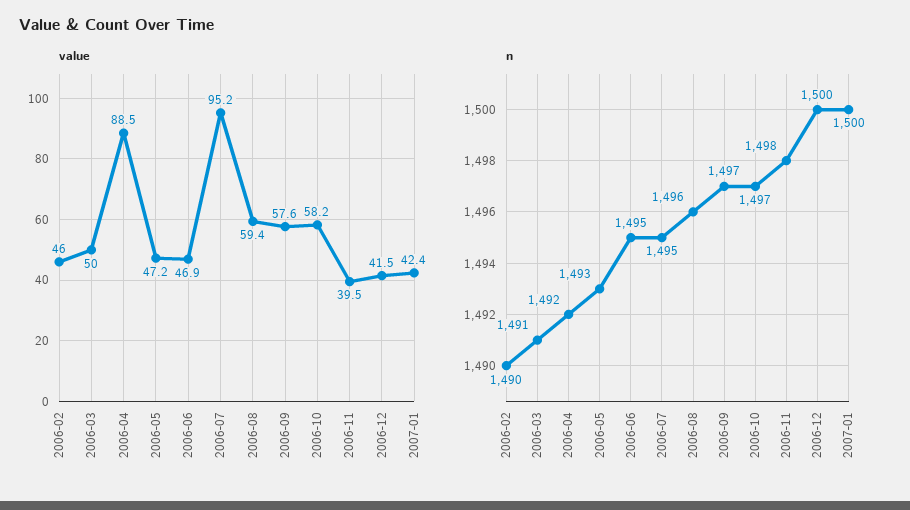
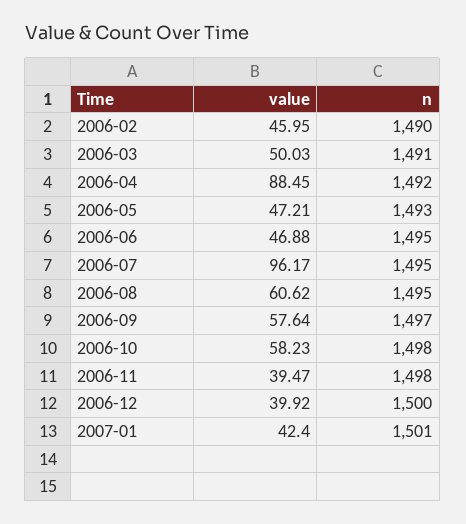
  {
    "value": {
      "2006-02": 45.95,
      "2006-03": 50.03,
      "2006-04": 88.45,
      "2006-05": 47.21,
      "2006-06": 46.88,
-     "2006-07": 95.2,
+     "2006-07": 96.17,
-     "2006-08": 59.4,
+     "2006-08": 60.62,
      "2006-09": 57.64,
      "2006-10": 58.23,
      "2006-11": 39.47,
-     "2006-12": 41.5,
+     "2006-12": 39.92,
      "2007-01": 42.4
    },
    "n": {
      "2006-02": 1490,
      "2006-03": 1491,
      "2006-04": 1492,
      "2006-05": 1493,
      "2006-06": 1495,
      "2006-07": 1495,
-     "2006-08": 1496,
+     "2006-08": 1495,
      "2006-09": 1497,
-     "2006-10": 1497,
+     "2006-10": 1498,
      "2006-11": 1498,
      "2006-12": 1500,
-     "2007-01": 1500
+     "2007-01": 1501
    }
  }

